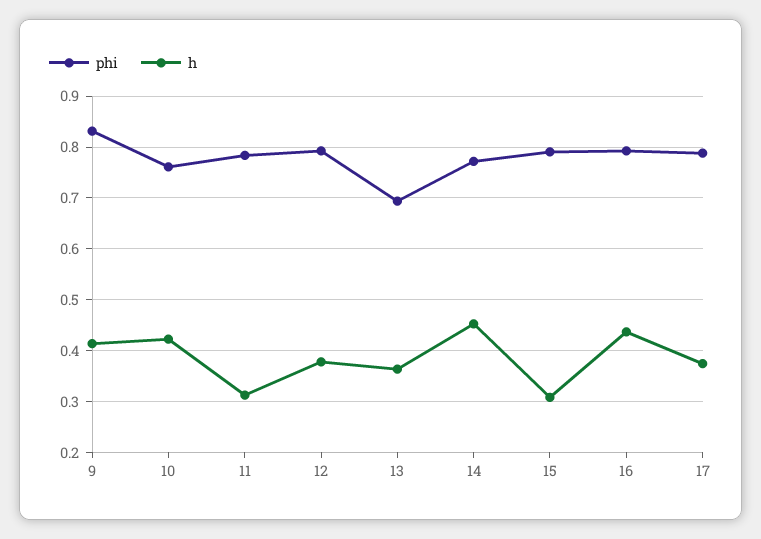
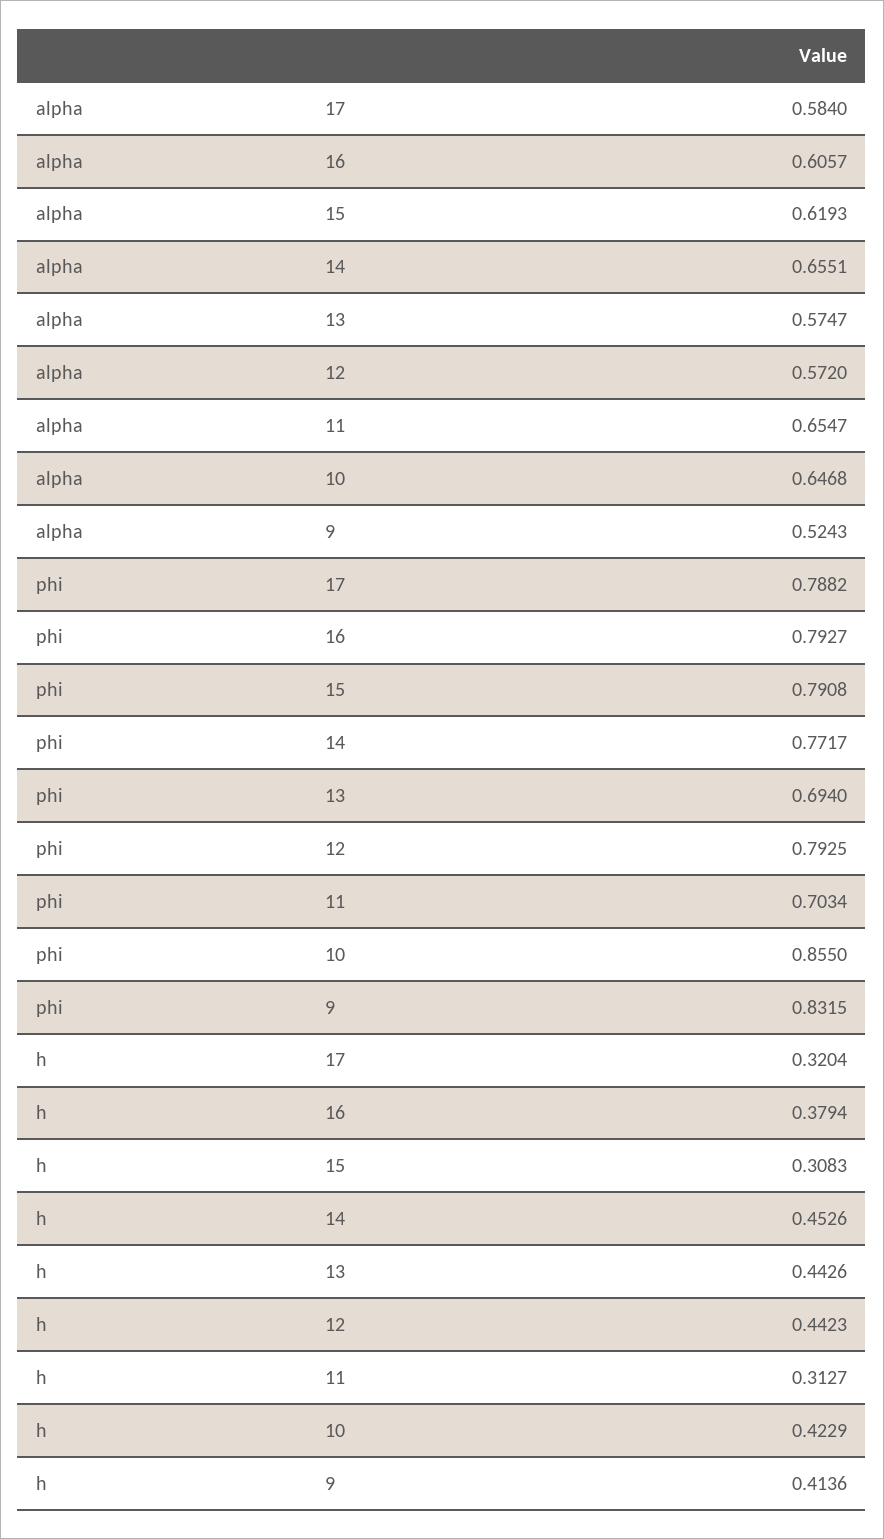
  {
    "phi": {
      "9": 0.8315,
-     "10": 0.76,
+     "10": 0.855,
-     "11": 0.78,
+     "11": 0.7034,
      "12": 0.7925,
      "13": 0.694,
      "14": 0.7717,
      "15": 0.7908,
      "16": 0.7927,
      "17": 0.7882
    },
    "h": {
      "9": 0.4136,
      "10": 0.4229,
      "11": 0.3127,
-     "12": 0.38,
+     "12": 0.4423,
-     "13": 0.36,
+     "13": 0.4426,
      "14": 0.4526,
      "15": 0.3083,
-     "16": 0.44,
+     "16": 0.3794,
-     "17": 0.38
+     "17": 0.3204
-   }
+   },
+   "alpha": {
+     "17": 0.584,
+     "16": 0.6057,
+     "15": 0.6193,
+     "14": 0.6551,
+     "13": 0.5747,
+     "12": 0.572,
+     "11": 0.6547,
+     "10": 0.6468,
+     "9": 0.5243
+   }
  }

